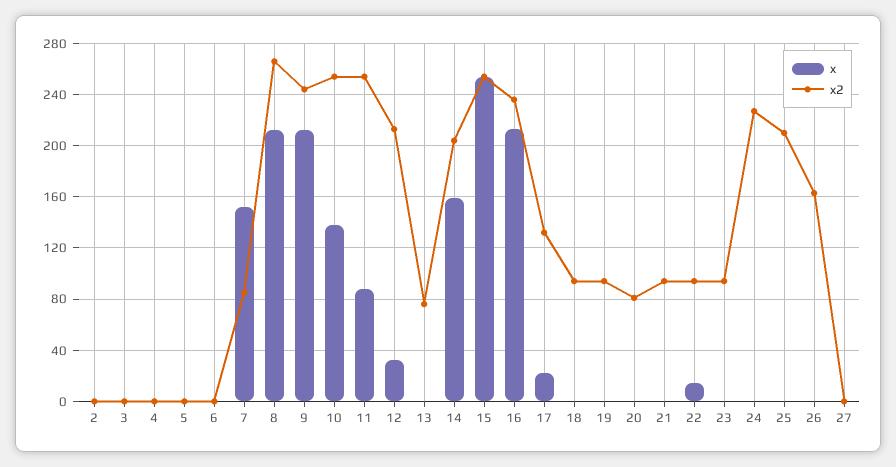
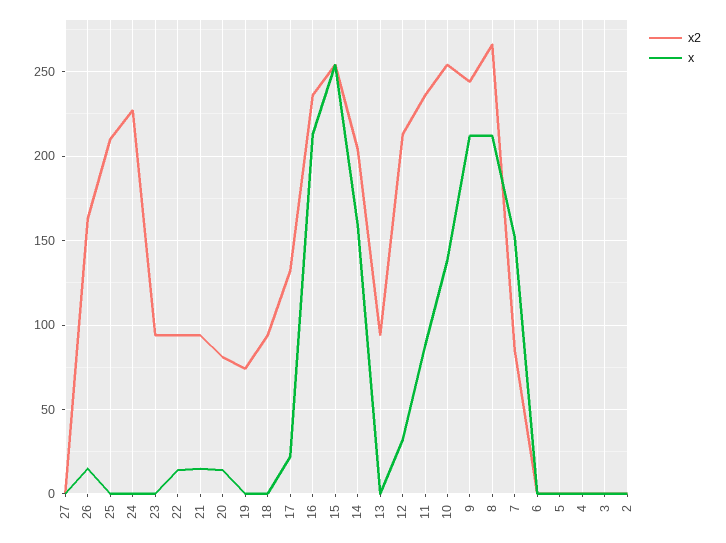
  {
    "x": {
      "2": 0,
      "3": 0,
      "4": 0,
      "5": 0,
      "6": 0,
      "7": 150,
      "8": 210,
      "9": 210,
      "10": 140,
      "11": 90,
      "12": 30,
      "13": 0,
      "14": 160,
      "15": 255,
      "16": 215,
      "17": 20,
      "18": 0,
      "19": 0,
-     "20": 0,
+     "20": 15,
-     "21": 0,
+     "21": 15,
      "22": 15,
      "23": 0,
      "24": 0,
      "25": 0,
-     "26": 0,
+     "26": 15,
      "27": 0
    },
    "x2": {
      "2": 0,
      "3": 0,
      "4": 0,
      "5": 0,
      "6": 0,
      "7": 85,
      "8": 265,
      "9": 245,
      "10": 255,
-     "11": 255,
+     "11": 235,
      "12": 215,
-     "13": 75,
+     "13": 95,
      "14": 205,
      "15": 255,
      "16": 235,
      "17": 130,
      "18": 95,
-     "19": 95,
+     "19": 75,
      "20": 80,
      "21": 95,
      "22": 95,
      "23": 95,
      "24": 225,
      "25": 210,
      "26": 165,
      "27": 0
    }
  }

